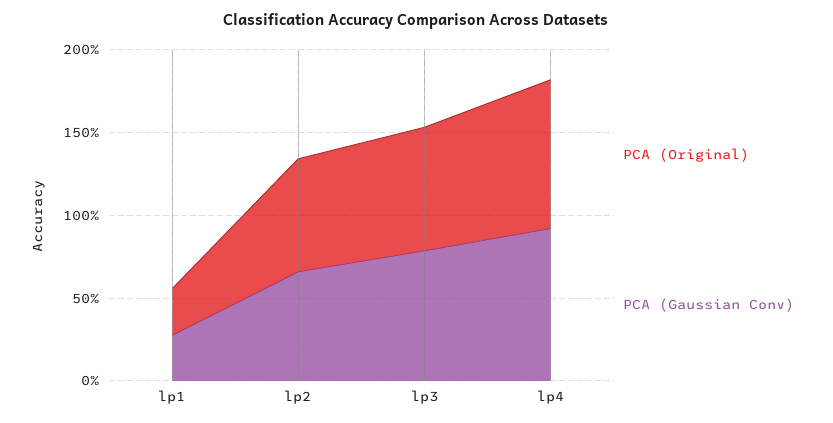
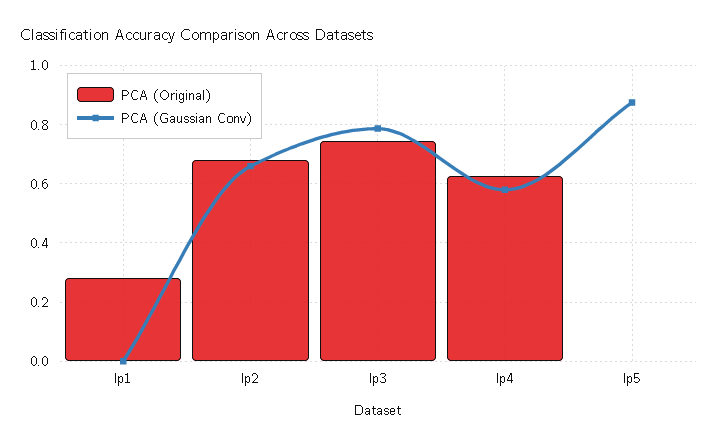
  {
    "PCA (Original)": {
      "lp1": 0.275,
      "lp2": 0.675,
      "lp3": 0.75,
-     "lp4": 0.9
+     "lp4": 0.625,
+     "lp5": 0
    },
    "PCA (Gaussian Conv)": {
-     "lp1": 0.3,
+     "lp1": 0,
      "lp2": 0.65,
      "lp3": 0.775,
-     "lp4": 0.9
+     "lp4": 0.575,
+     "lp5": 0.875
    }
  }

